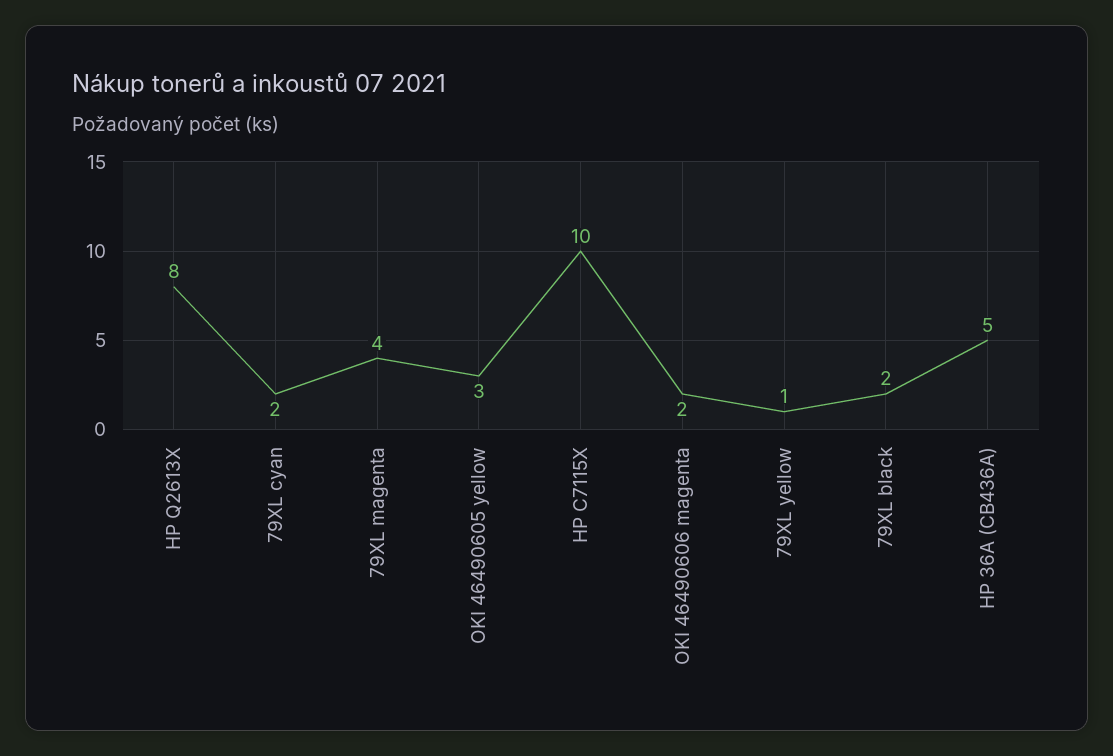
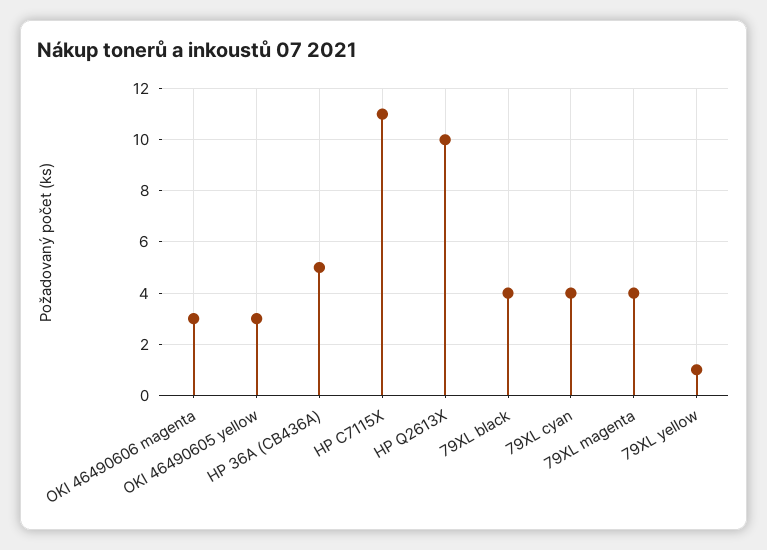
  {
-   "HP Q2613X": 8,
+   "HP Q2613X": 10,
-   "79XL cyan": 2,
+   "79XL cyan": 4,
    "79XL magenta": 4,
    "OKI 46490605 yellow": 3,
-   "HP C7115X": 10,
+   "HP C7115X": 11,
-   "OKI 46490606 magenta": 2,
+   "OKI 46490606 magenta": 3,
    "79XL yellow": 1,
-   "79XL black": 2,
+   "79XL black": 4,
    "HP 36A (CB436A)": 5
  }

